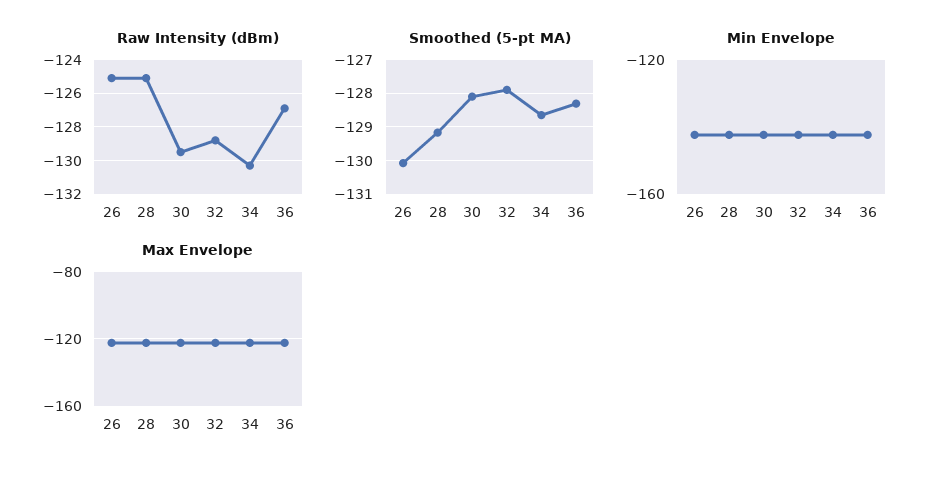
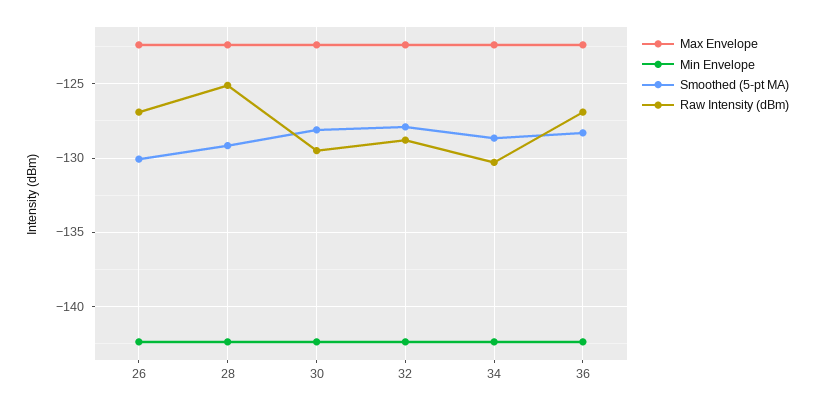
  {
    "Raw Intensity (dBm)": {
-     "26": -125,
+     "26": -127,
      "28": -125,
      "30": -129.5,
      "32": -129,
      "34": -130.5,
      "36": -127
    },
    "Smoothed (5-pt MA)": {
      "26": -130,
      "28": -129.2,
      "30": -128.2,
      "32": -128,
      "34": -128.6,
      "36": -128.4
    },
    "Min Envelope": {
      "26": -142.5,
      "28": -142.5,
      "30": -142.5,
      "32": -142.5,
      "34": -142.5,
      "36": -142.5
    },
    "Max Envelope": {
      "26": -122.5,
      "28": -122.5,
      "30": -122.5,
      "32": -122.5,
      "34": -122.5,
      "36": -122.5
    }
  }

